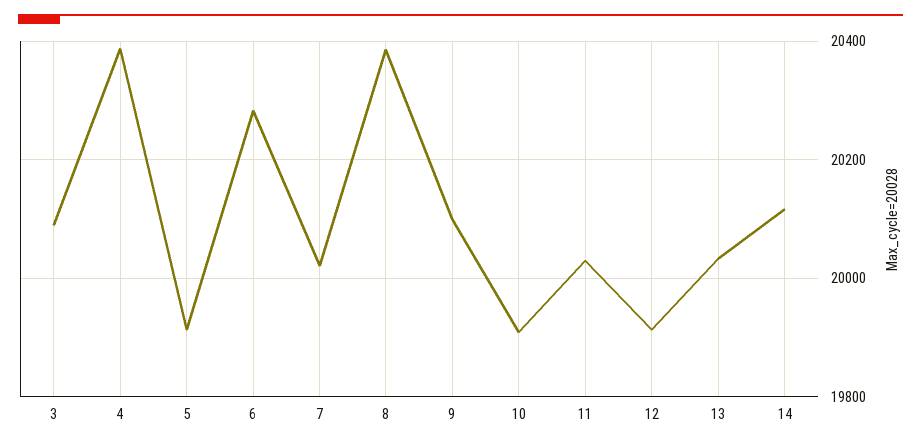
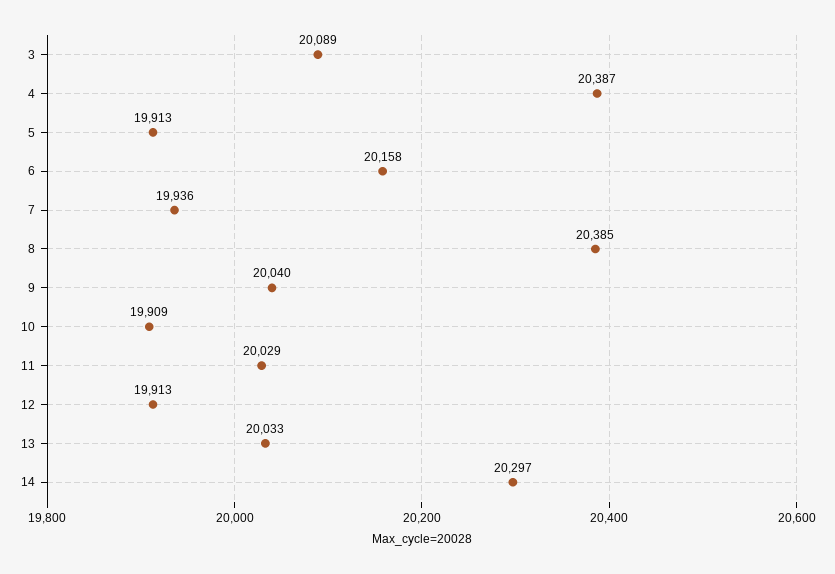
  {
    "3": 20089,
    "4": 20387,
    "5": 19913,
-   "6": 20280,
+   "6": 20158,
-   "7": 20020,
+   "7": 19936,
    "8": 20385,
-   "9": 20100,
+   "9": 20040,
    "10": 19909,
    "11": 20029,
    "12": 19913,
    "13": 20033,
-   "14": 20120
+   "14": 20297
  }

